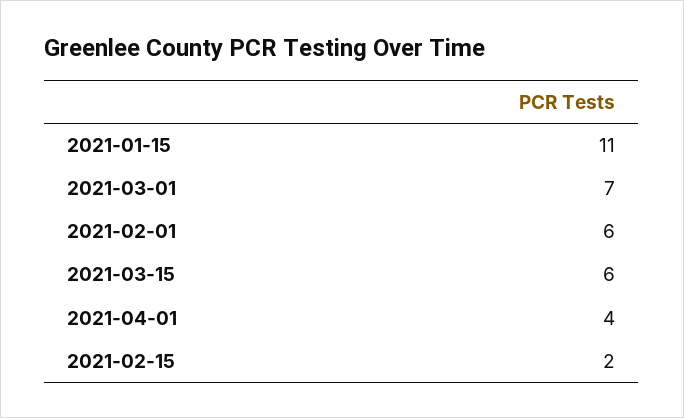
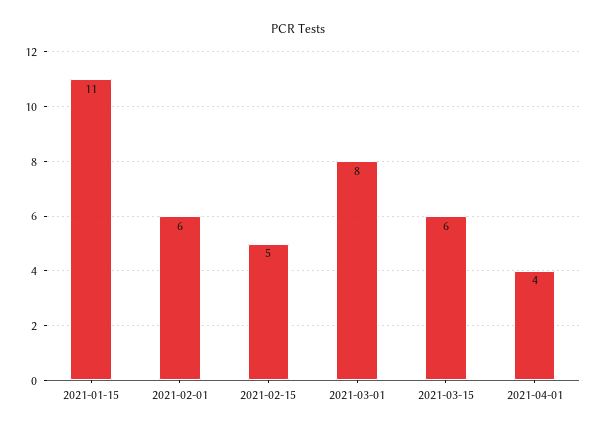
  {
    "2021-01-15": 11,
-   "2021-03-01": 7,
+   "2021-03-01": 8,
    "2021-02-01": 6,
    "2021-03-15": 6,
    "2021-04-01": 4,
-   "2021-02-15": 2
+   "2021-02-15": 5
  }

